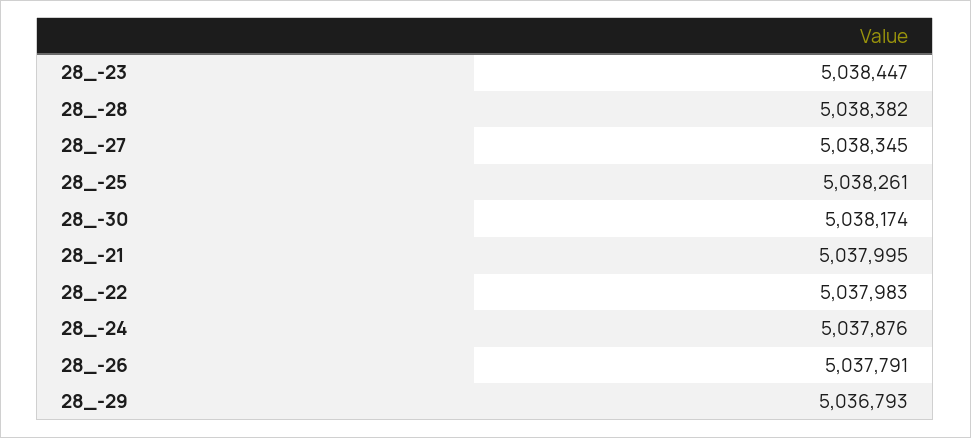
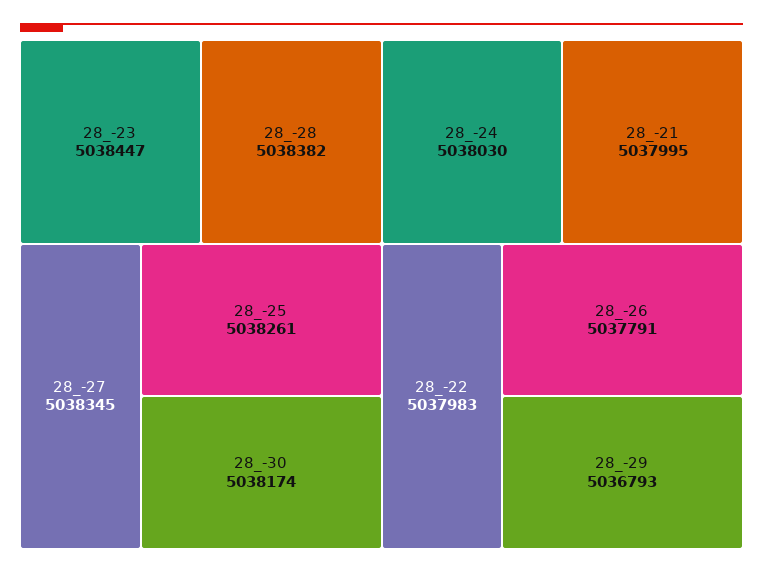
  {
    "28_-23": 5038447,
    "28_-28": 5038382,
    "28_-27": 5038345,
    "28_-25": 5038261,
    "28_-30": 5038174,
    "28_-21": 5037995,
    "28_-22": 5037983,
-   "28_-24": 5037876,
+   "28_-24": 5038030,
    "28_-26": 5037791,
    "28_-29": 5036793
  }

